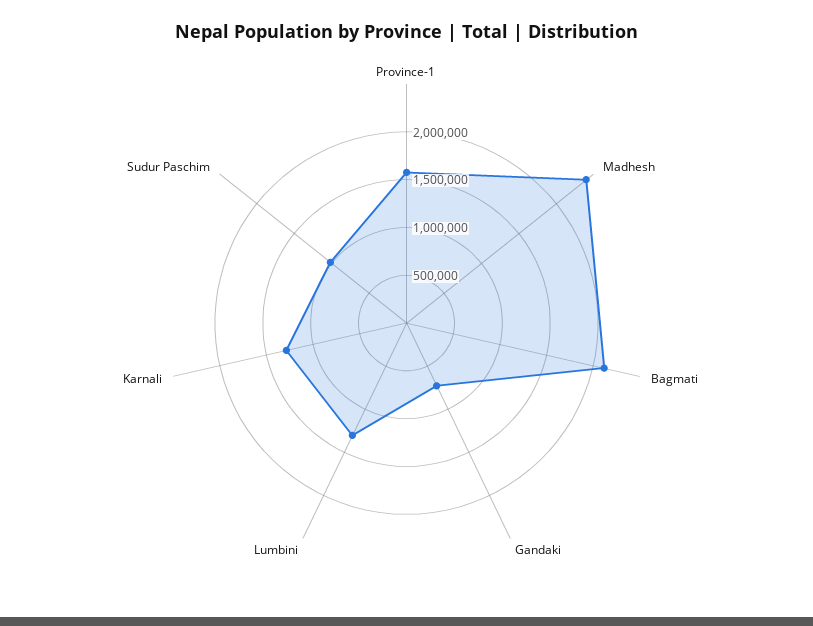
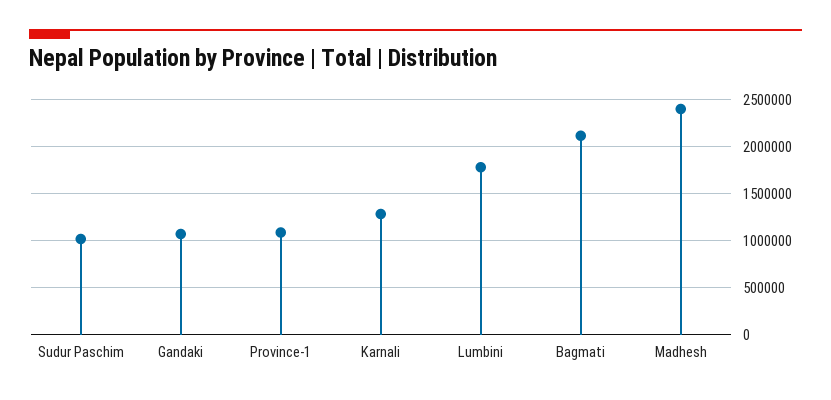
  {
-   "Province-1": 1600000,
+   "Province-1": 1100000,
    "Madhesh": 2400000,
    "Bagmati": 2100000,
-   "Gandaki": 700000,
+   "Gandaki": 1100000,
-   "Lumbini": 1300000,
+   "Lumbini": 1800000,
    "Karnali": 1300000,
    "Sudur Paschim": 1000000
  }

